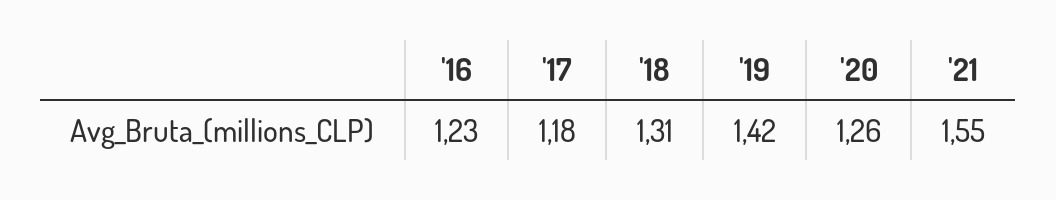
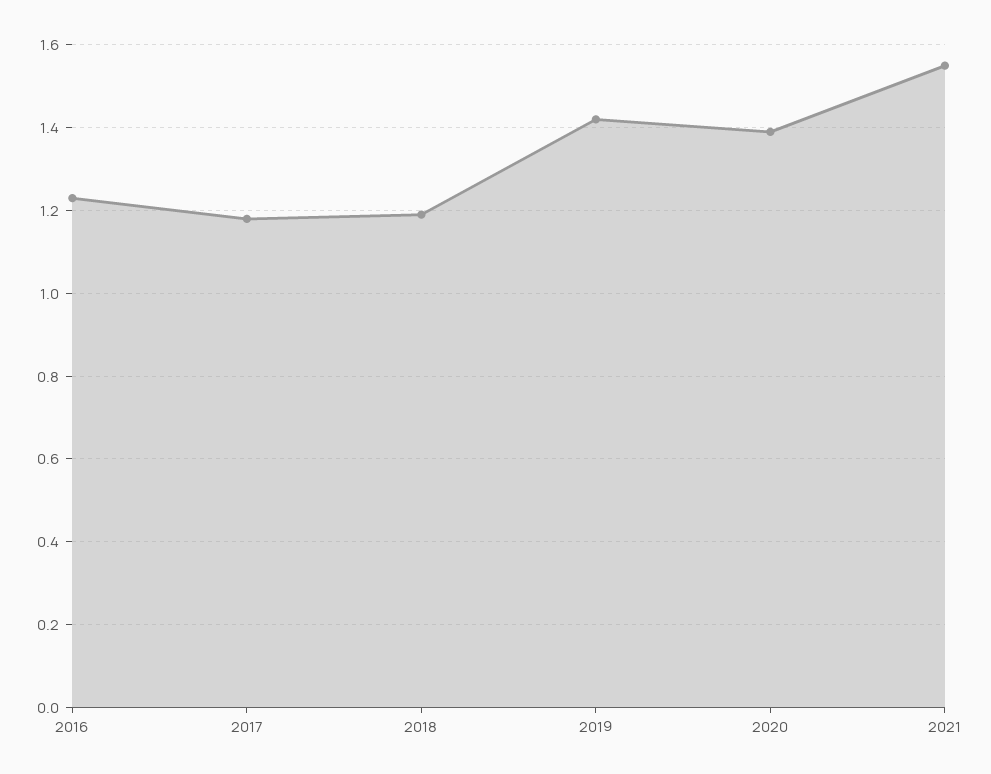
  {
    "'16": 1.23,
    "'17": 1.18,
-   "'18": 1.31,
+   "'18": 1.2,
    "'19": 1.42,
-   "'20": 1.26,
+   "'20": 1.4,
    "'21": 1.55
  }

